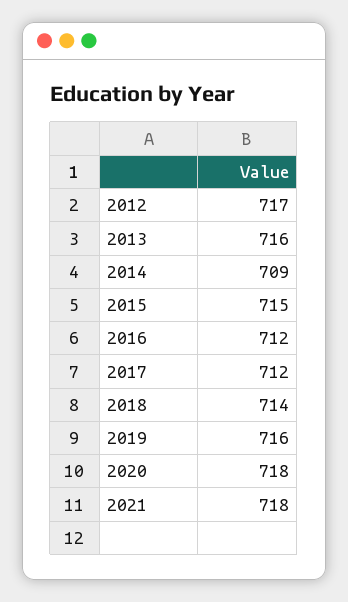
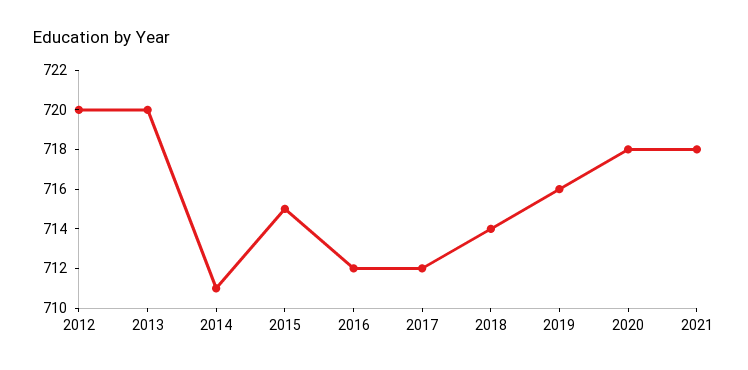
  {
-   "2012": 717,
+   "2012": 720,
-   "2013": 716,
+   "2013": 720,
-   "2014": 709,
+   "2014": 711,
    "2015": 715,
    "2016": 712,
    "2017": 712,
    "2018": 714,
    "2019": 716,
    "2020": 718,
    "2021": 718
  }

